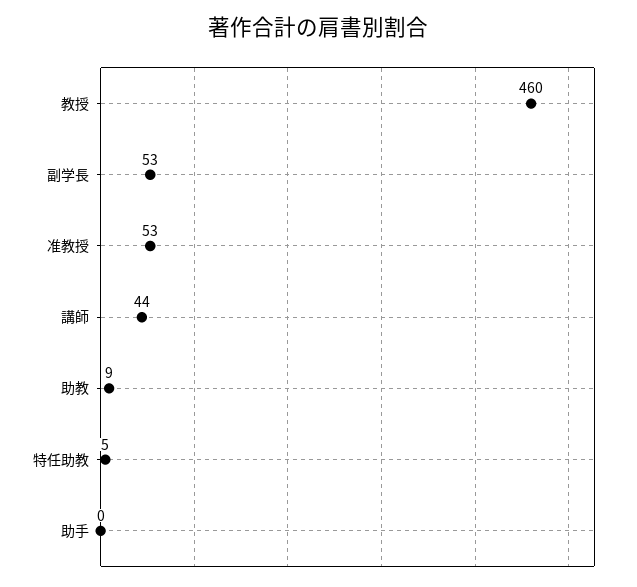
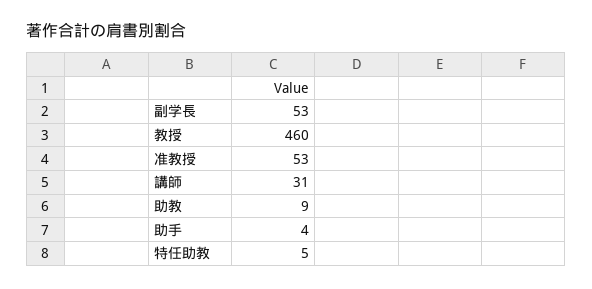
  {
    "教授": 460,
    "副学長": 53,
    "准教授": 53,
-   "講師": 44,
+   "講師": 31,
    "助教": 9,
    "特任助教": 5,
-   "助手": 0
+   "助手": 4
  }

